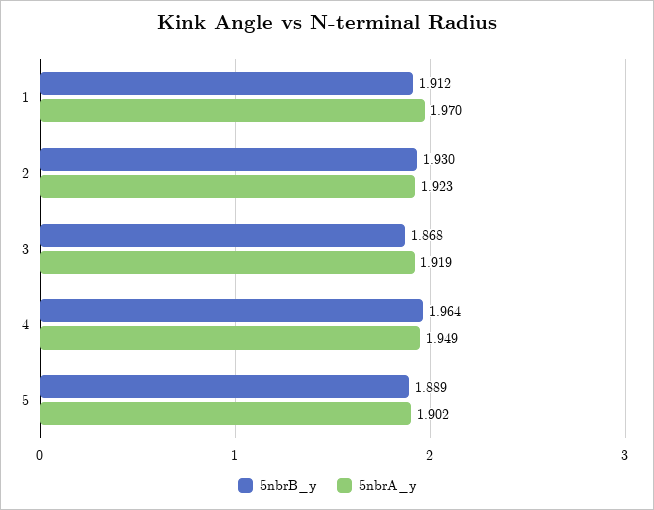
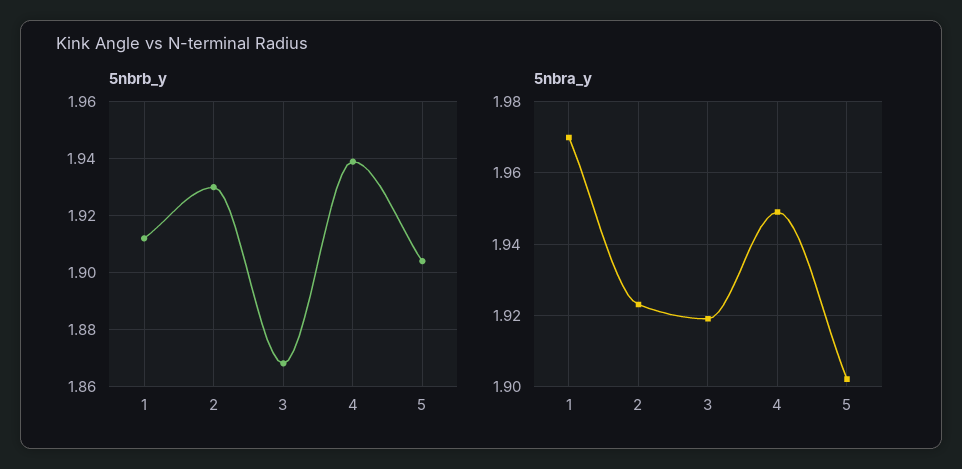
  {
    "5nbrB_y": {
      "1": 1.912,
      "2": 1.93,
      "3": 1.868,
-     "4": 1.964,
+     "4": 1.94,
-     "5": 1.889
+     "5": 1.905
    },
    "5nbrA_y": {
      "1": 1.97,
      "2": 1.923,
      "3": 1.919,
      "4": 1.949,
      "5": 1.902
    }
  }

